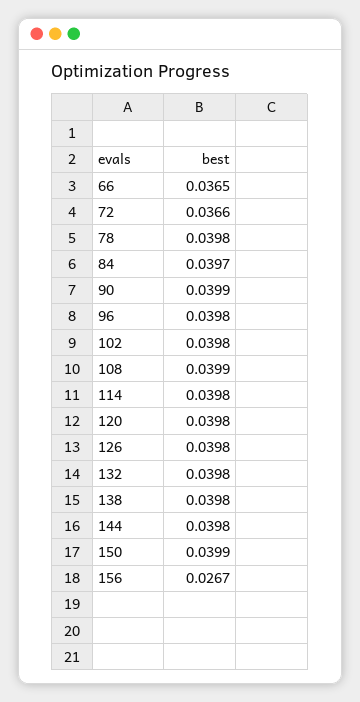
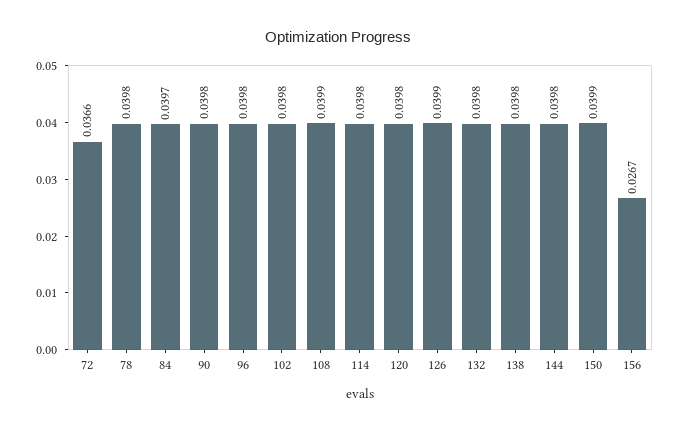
  {
-   "66": 0.0365,
    "72": 0.0366,
    "78": 0.0398,
    "84": 0.0397,
-   "90": 0.0399,
+   "90": 0.0398,
    "96": 0.0398,
    "102": 0.0398,
    "108": 0.0399,
    "114": 0.0398,
    "120": 0.0398,
-   "126": 0.0398,
+   "126": 0.0399,
    "132": 0.0398,
    "138": 0.0398,
    "144": 0.0398,
    "150": 0.0399,
    "156": 0.0267
  }

